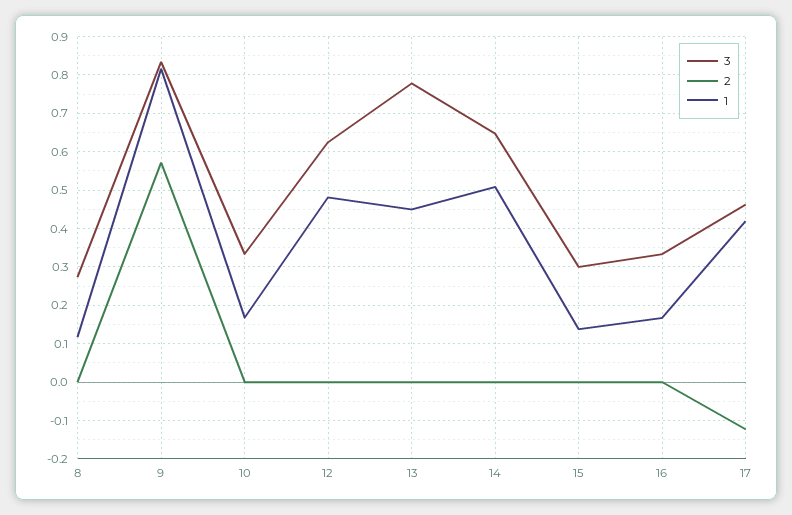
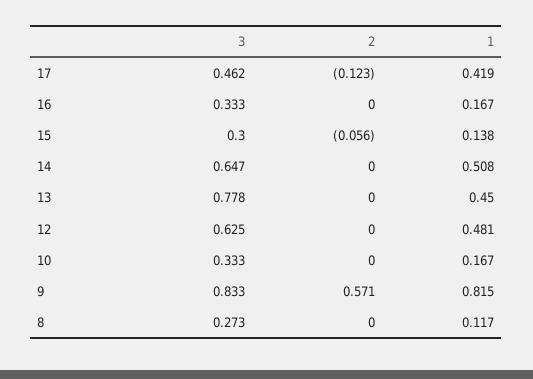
  {
    "3": {
      "8": 0.273,
      "9": 0.833,
      "10": 0.333,
      "12": 0.625,
      "13": 0.778,
      "14": 0.647,
      "15": 0.3,
      "16": 0.333,
      "17": 0.462
    },
    "2": {
      "8": 0,
      "9": 0.571,
      "10": 0,
      "12": 0,
      "13": 0,
      "14": 0,
-     "15": 0,
+     "15": -0.056,
      "16": 0,
      "17": -0.123
    },
    "1": {
      "8": 0.117,
      "9": 0.815,
      "10": 0.167,
      "12": 0.481,
      "13": 0.45,
      "14": 0.508,
      "15": 0.138,
      "16": 0.167,
      "17": 0.419
    }
  }

